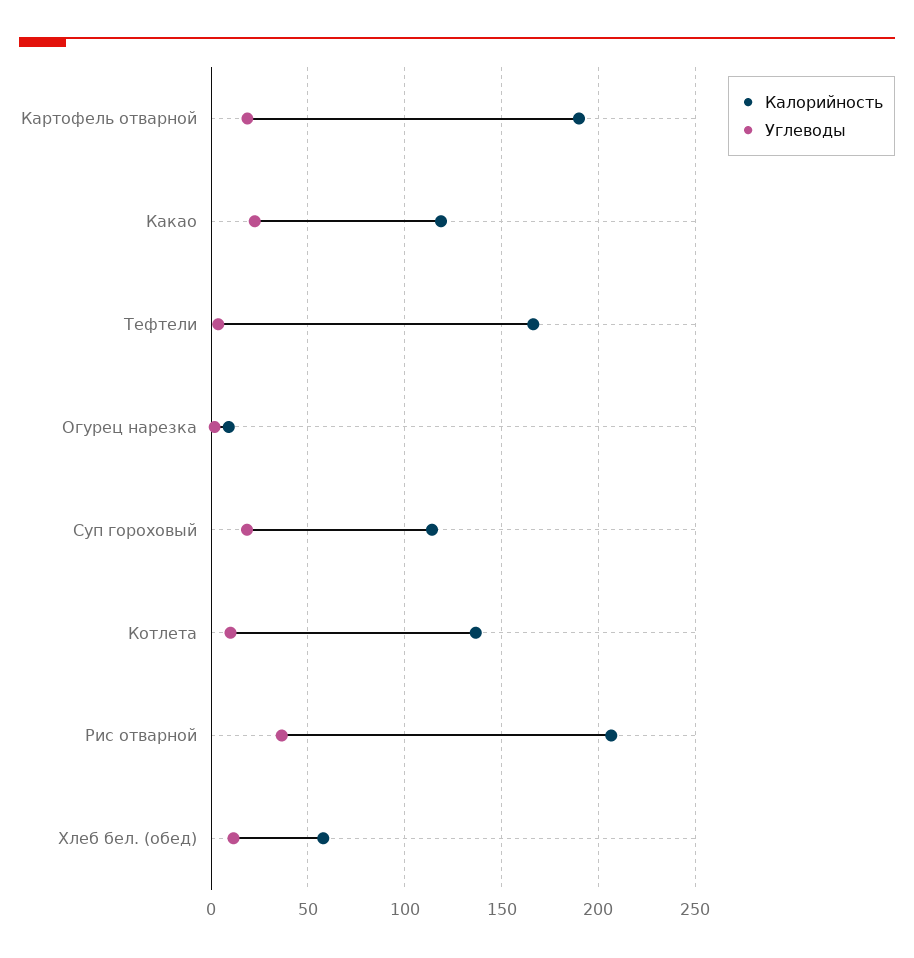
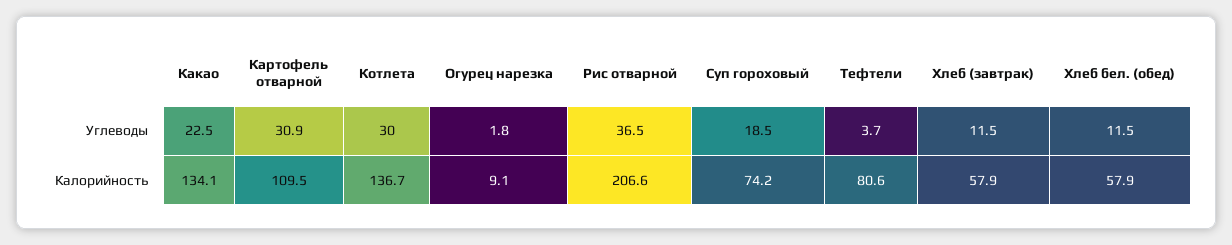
  {
    "Калорийность": {
-     "Картофель отварной": 190,
+     "Картофель отварной": 109.5,
-     "Какао": 120,
+     "Какао": 134.1,
-     "Тефтели": 165,
+     "Тефтели": 80.6,
      "Огурец нарезка": 9.1,
-     "Суп гороховый": 115,
+     "Суп гороховый": 74.2,
      "Котлета": 136.7,
      "Рис отварной": 206.6,
-     "Хлеб бел. (обед)": 57.9
+     "Хлеб бел. (обед)": 57.9,
+     "Хлеб (завтрак)": 57.9
    },
    "Углеводы": {
-     "Картофель отварной": 20,
+     "Картофель отварной": 30.9,
      "Какао": 22.5,
      "Тефтели": 3.7,
      "Огурец нарезка": 1.8,
      "Суп гороховый": 18.5,
-     "Котлета": 10,
+     "Котлета": 30,
      "Рис отварной": 36.5,
-     "Хлеб бел. (обед)": 11.5
+     "Хлеб бел. (обед)": 11.5,
+     "Хлеб (завтрак)": 11.5
    }
  }

